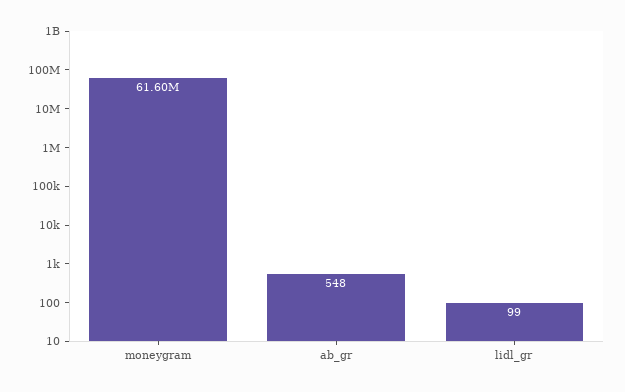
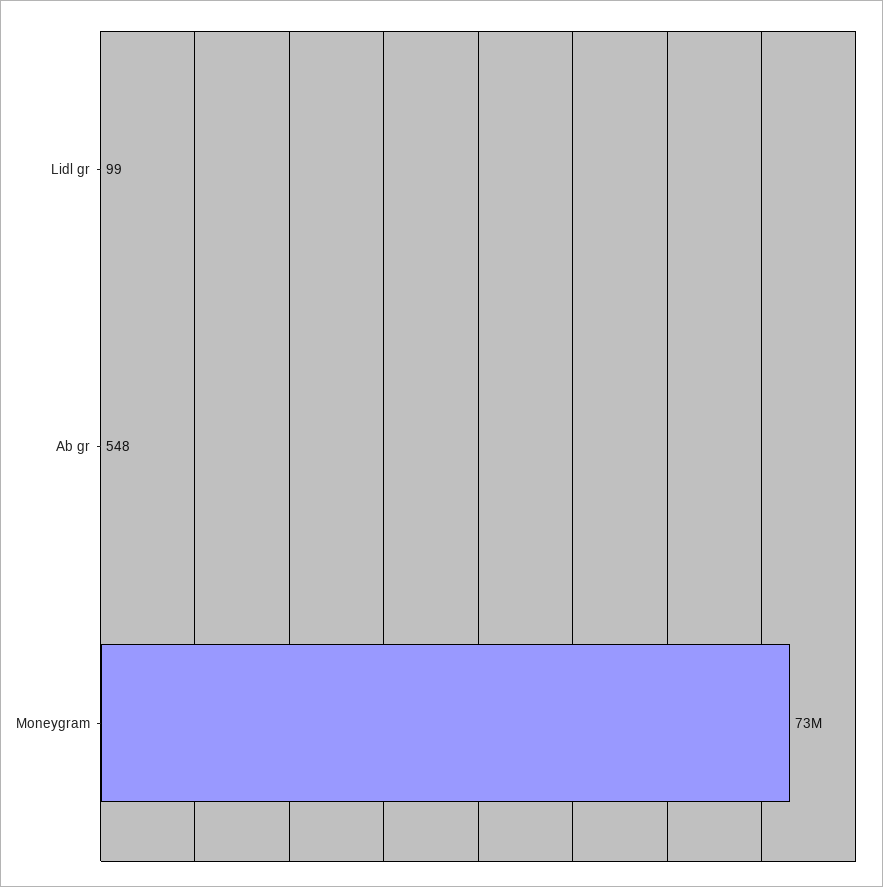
  {
-   "moneygram": 61600000,
+   "moneygram": 73000000,
    "ab_gr": 548,
    "lidl_gr": 99
  }

